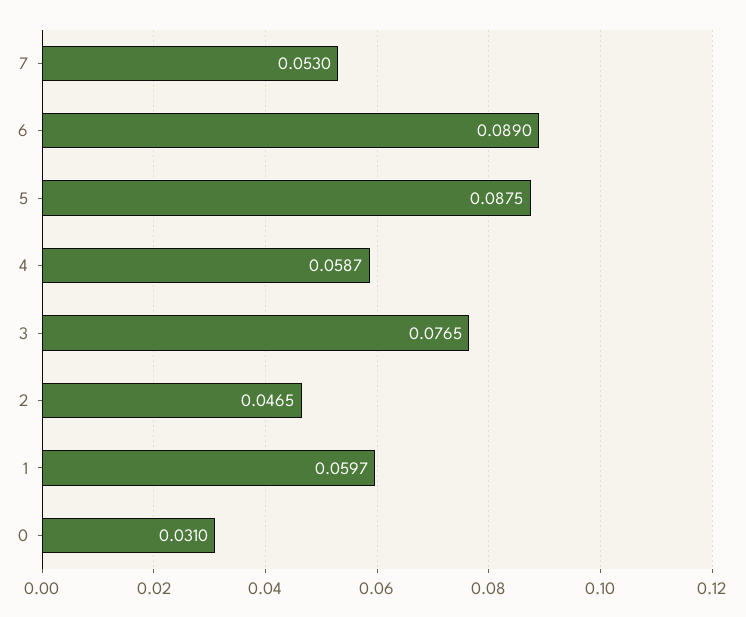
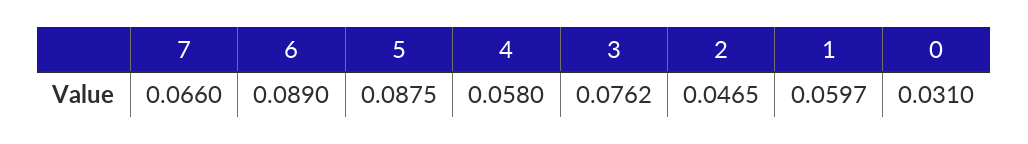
  {
-   "7": 0.053,
+   "7": 0.066,
    "6": 0.089,
    "5": 0.0875,
-   "4": 0.0587,
+   "4": 0.058,
-   "3": 0.0765,
+   "3": 0.0762,
    "2": 0.0465,
    "1": 0.0597,
    "0": 0.031
  }

